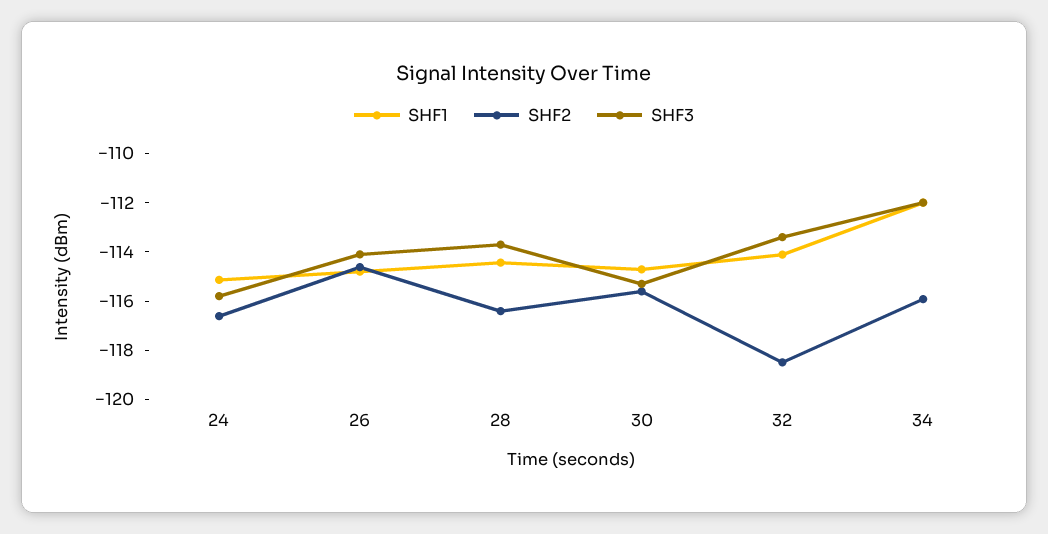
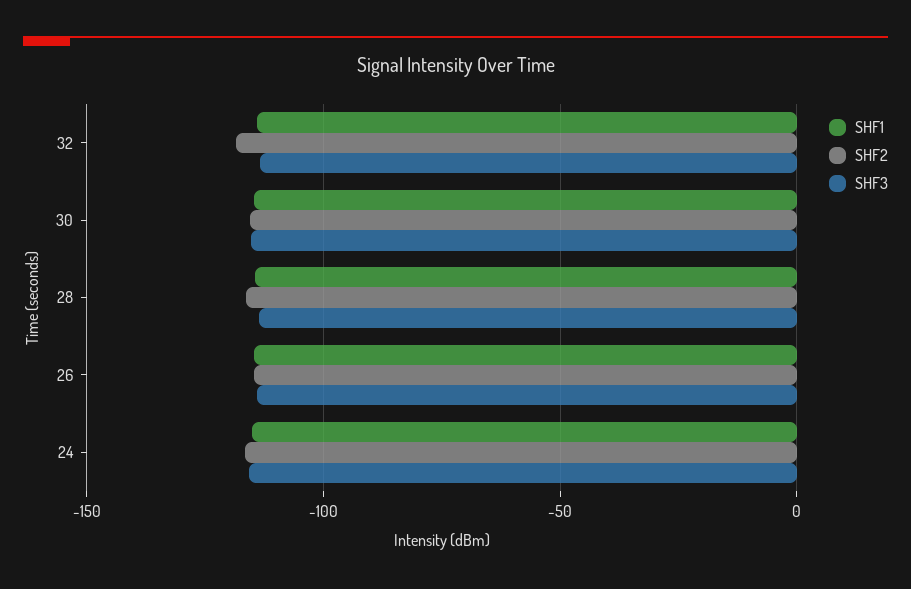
  {
    "SHF1": {
      "24": -115,
      "26": -115,
      "28": -114.5,
      "30": -114.5,
-     "32": -114,
+     "32": -114
-     "34": -112
    },
    "SHF2": {
      "24": -116.5,
      "26": -114.5,
      "28": -116.5,
      "30": -115.5,
-     "32": -118.5,
+     "32": -118.5
-     "34": -116
    },
    "SHF3": {
      "24": -116,
      "26": -114,
      "28": -113.5,
      "30": -115.5,
-     "32": -113.5,
+     "32": -113.5
-     "34": -112
    }
  }

